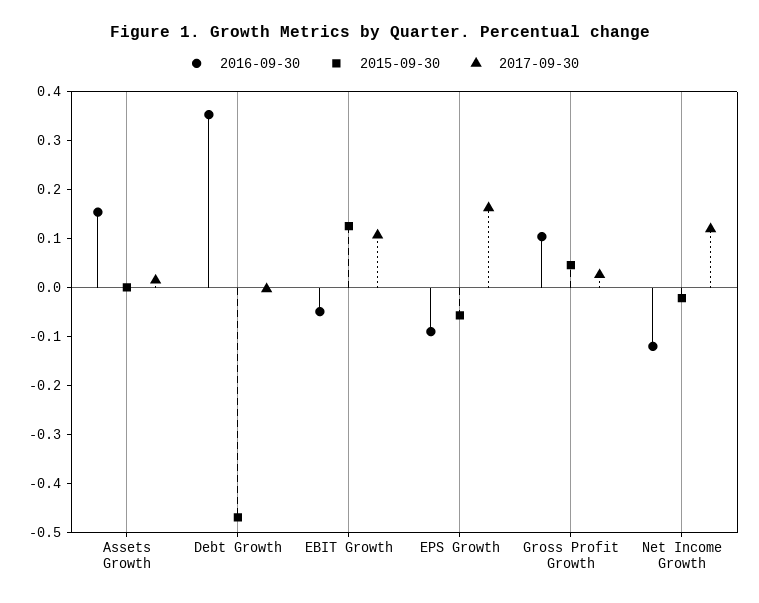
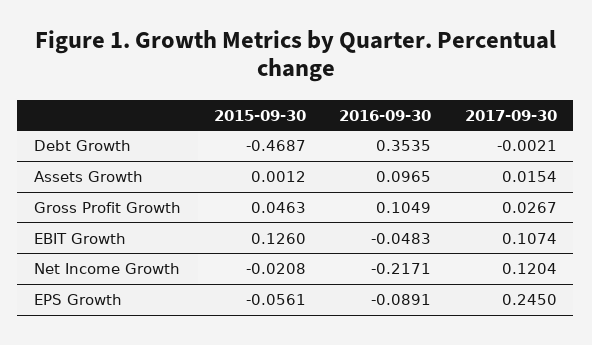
  {
    "2016-09-30": {
-     "Assets Growth": 0.16,
+     "Assets Growth": 0.0965,
      "Debt Growth": 0.3535,
      "EBIT Growth": -0.0483,
      "EPS Growth": -0.0891,
      "Gross Profit Growth": 0.1049,
-     "Net Income Growth": -0.12
+     "Net Income Growth": -0.2171
    },
    "2015-09-30": {
      "Assets Growth": 0.0012,
      "Debt Growth": -0.4687,
      "EBIT Growth": 0.126,
      "EPS Growth": -0.0561,
      "Gross Profit Growth": 0.0463,
      "Net Income Growth": -0.0208
    },
    "2017-09-30": {
      "Assets Growth": 0.0154,
      "Debt Growth": -0.0021,
      "EBIT Growth": 0.1074,
-     "EPS Growth": 0.16,
+     "EPS Growth": 0.245,
      "Gross Profit Growth": 0.0267,
      "Net Income Growth": 0.1204
    }
  }

